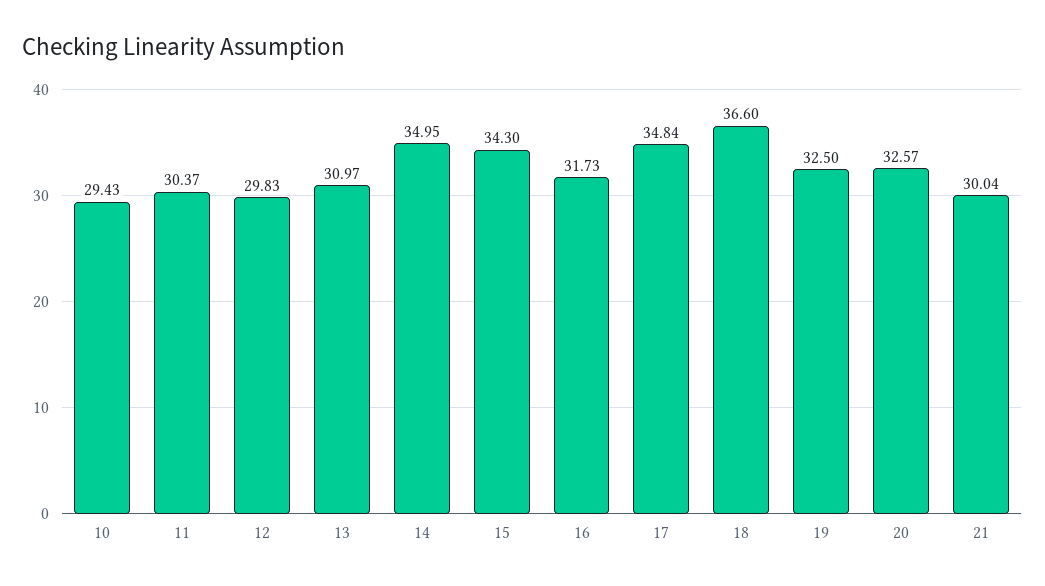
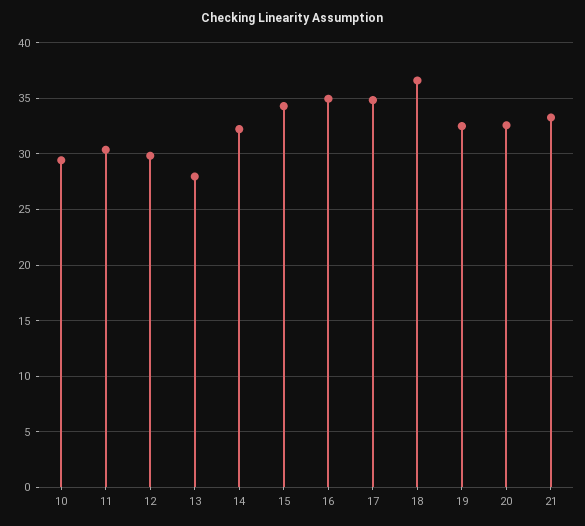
  {
    "10": 29.43,
    "11": 30.37,
    "12": 29.83,
-   "13": 30.97,
+   "13": 28,
-   "14": 34.95,
+   "14": 32,
    "15": 34.3,
-   "16": 31.73,
+   "16": 35,
    "17": 34.84,
    "18": 36.6,
    "19": 32.5,
    "20": 32.57,
-   "21": 30.04
+   "21": 33
  }

